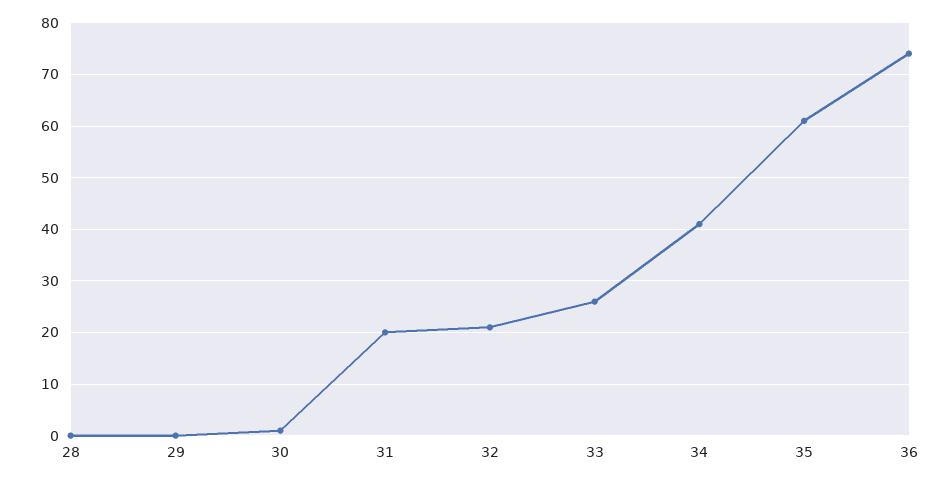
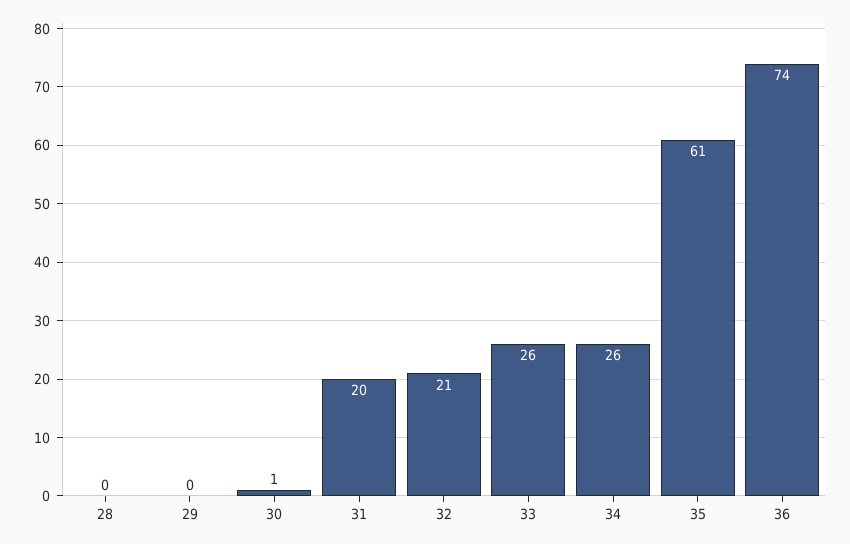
  {
    "28": 0,
    "29": 0,
    "30": 1,
    "31": 20,
    "32": 21,
    "33": 26,
-   "34": 40,
+   "34": 26,
    "35": 61,
    "36": 74
  }

